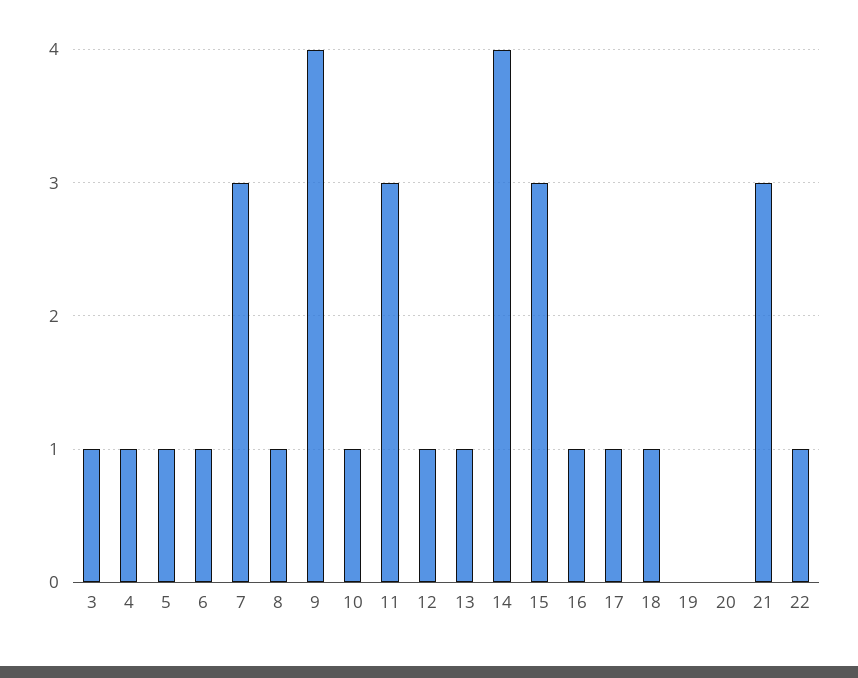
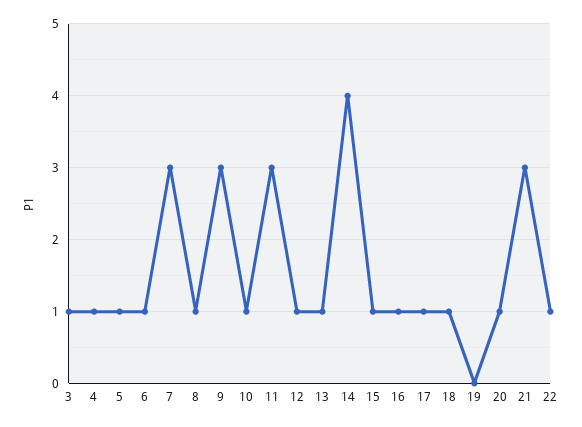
  {
    "3": 1,
    "4": 1,
    "5": 1,
    "6": 1,
    "7": 3,
    "8": 1,
-   "9": 4,
+   "9": 3,
    "10": 1,
    "11": 3,
    "12": 1,
    "13": 1,
    "14": 4,
-   "15": 3,
+   "15": 1,
    "16": 1,
    "17": 1,
    "18": 1,
    "19": 0,
-   "20": 0,
+   "20": 1,
    "21": 3,
    "22": 1
  }

